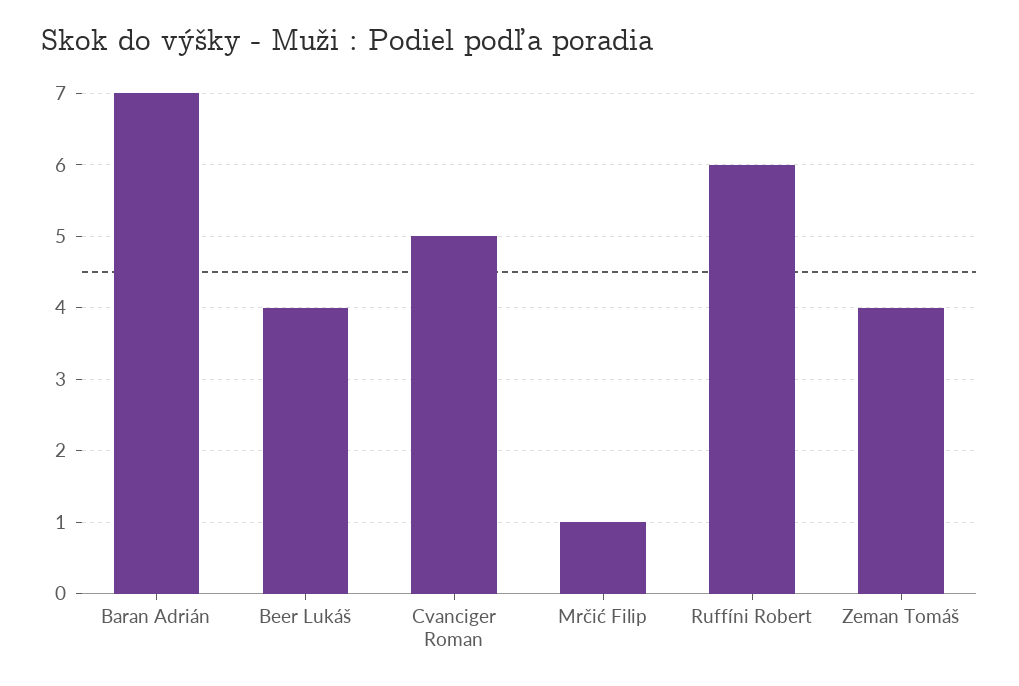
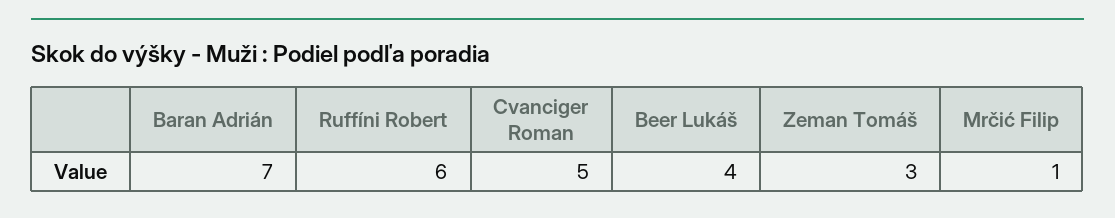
  {
    "Baran Adrián": 7,
    "Beer Lukáš": 4,
    "Cvanciger Roman": 5,
    "Mrčić Filip": 1,
    "Ruffíni Robert": 6,
-   "Zeman Tomáš": 4
+   "Zeman Tomáš": 3
  }

